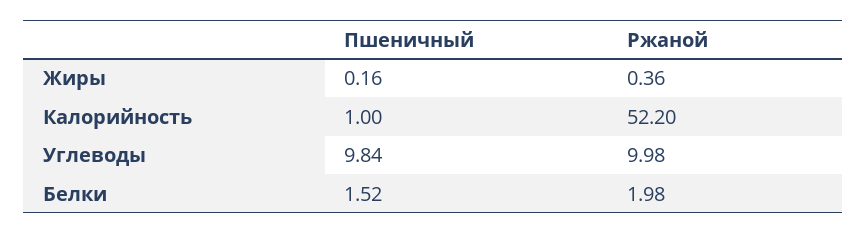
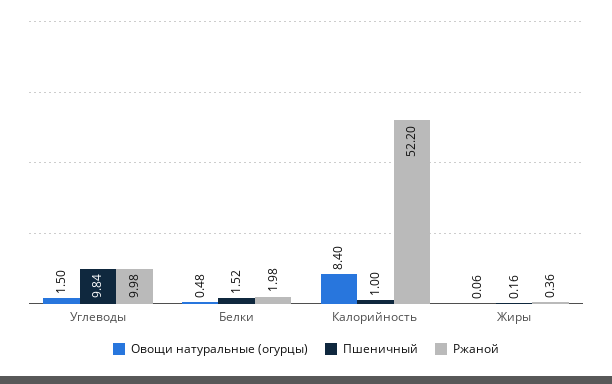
  {
    "Пшеничный": {
      "Жиры": 0.16,
      "Калорийность": 1,
      "Углеводы": 9.84,
      "Белки": 1.52
    },
    "Ржаной": {
      "Жиры": 0.36,
      "Калорийность": 52.2,
      "Углеводы": 9.98,
      "Белки": 1.98
-   }
+   },
+   "Овощи натуральные (огурцы)": {
+     "Углеводы": 1.5,
+     "Белки": 0.48,
+     "Калорийность": 8.4,
+     "Жиры": 0.06
+   }
  }

